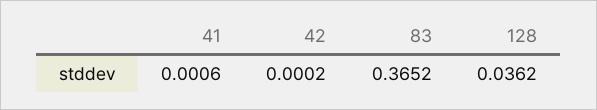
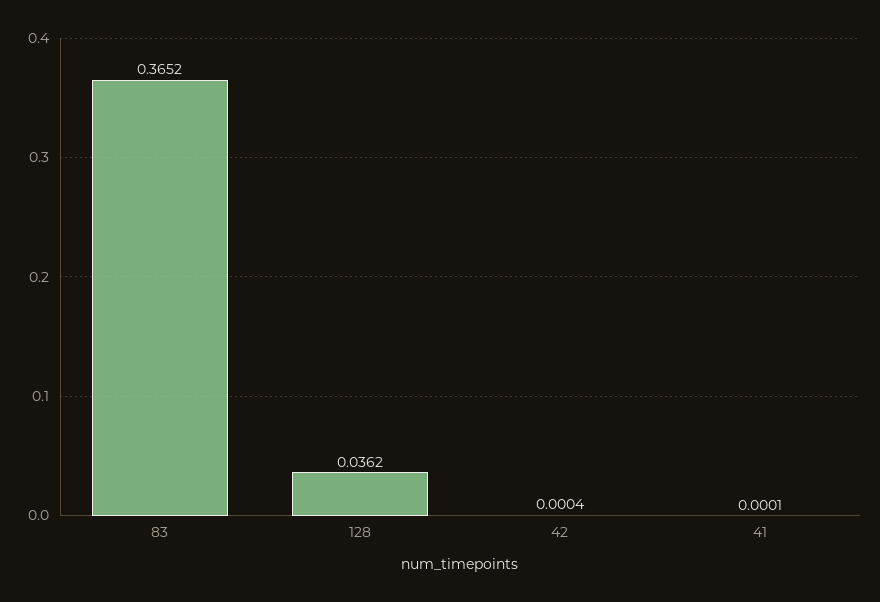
  {
-   "41": 0.0006,
+   "41": 0.0001,
-   "42": 0.0002,
+   "42": 0.0004,
    "83": 0.3652,
    "128": 0.0362
  }

